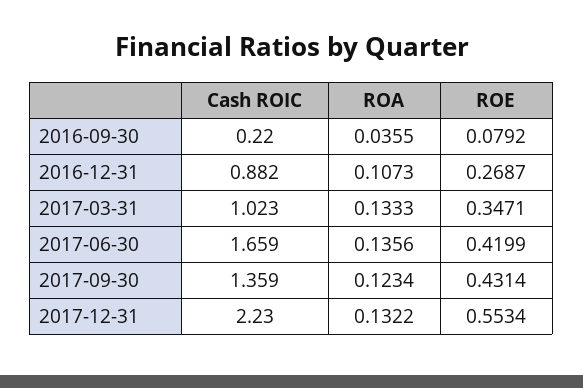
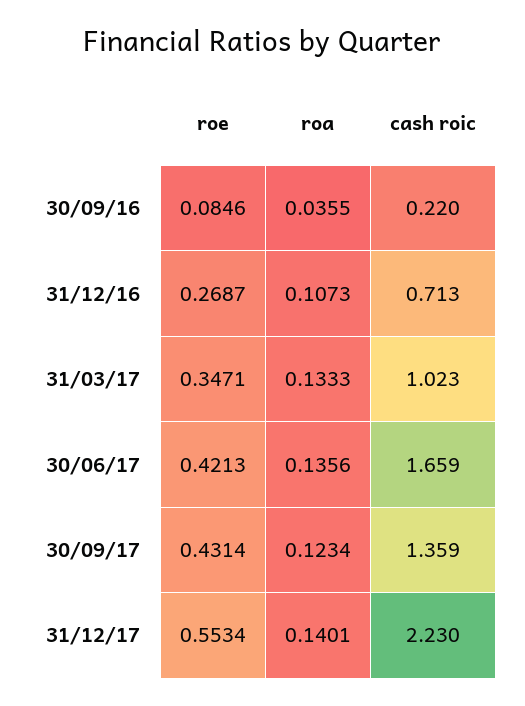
  {
    "Cash ROIC": {
      "2016-09-30": 0.22,
-     "2016-12-31": 0.882,
+     "2016-12-31": 0.713,
      "2017-03-31": 1.023,
      "2017-06-30": 1.659,
      "2017-09-30": 1.359,
      "2017-12-31": 2.23
    },
    "ROA": {
      "2016-09-30": 0.0355,
      "2016-12-31": 0.1073,
      "2017-03-31": 0.1333,
      "2017-06-30": 0.1356,
      "2017-09-30": 0.1234,
-     "2017-12-31": 0.1322
+     "2017-12-31": 0.1401
    },
    "ROE": {
-     "2016-09-30": 0.0792,
+     "2016-09-30": 0.0846,
      "2016-12-31": 0.2687,
      "2017-03-31": 0.3471,
-     "2017-06-30": 0.4199,
+     "2017-06-30": 0.4213,
      "2017-09-30": 0.4314,
      "2017-12-31": 0.5534
    }
  }

